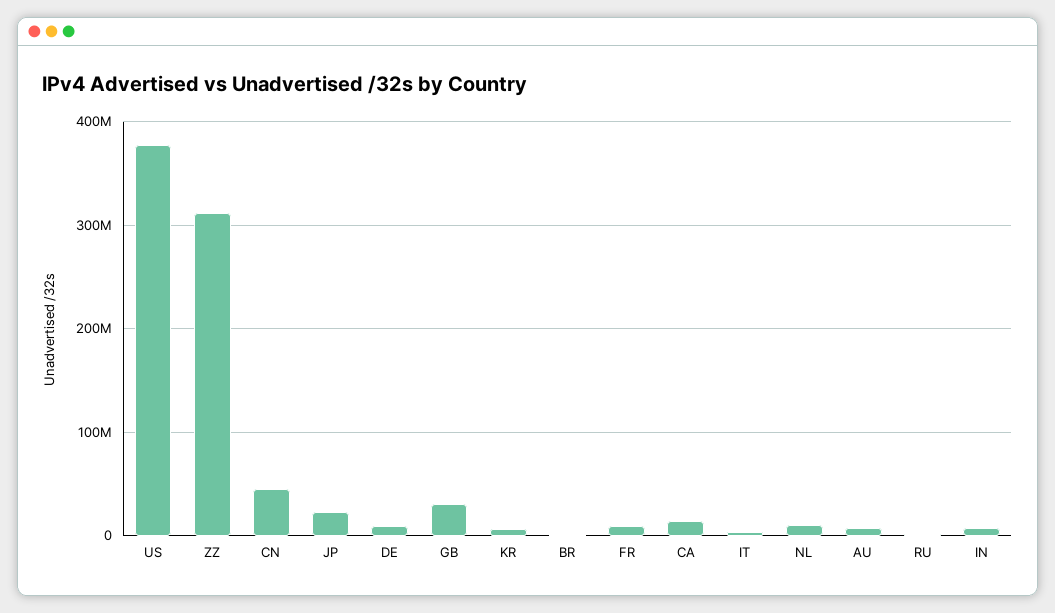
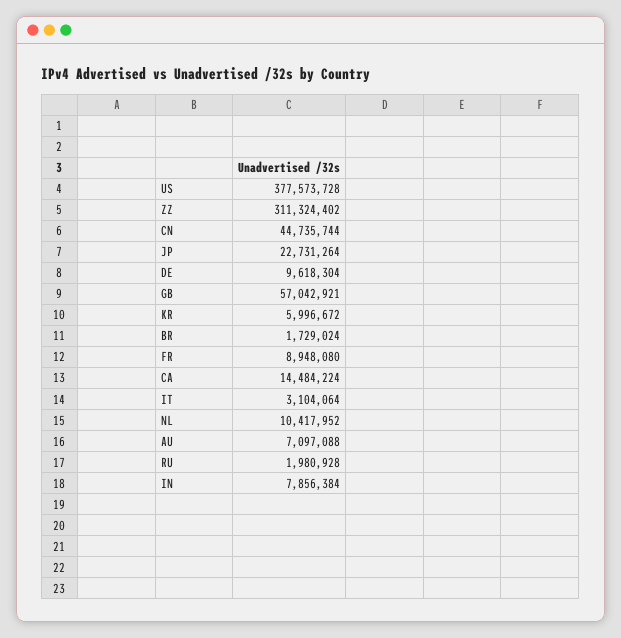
  {
    "US": 377573728,
    "ZZ": 311324402,
    "CN": 44735744,
    "JP": 22731264,
    "DE": 9618304,
-   "GB": 30000000,
+   "GB": 57042921,
    "KR": 5996672,
    "BR": 1729024,
    "FR": 8948080,
    "CA": 14484224,
    "IT": 3104064,
    "NL": 10417952,
    "AU": 7097088,
    "RU": 1980928,
    "IN": 7856384
  }

